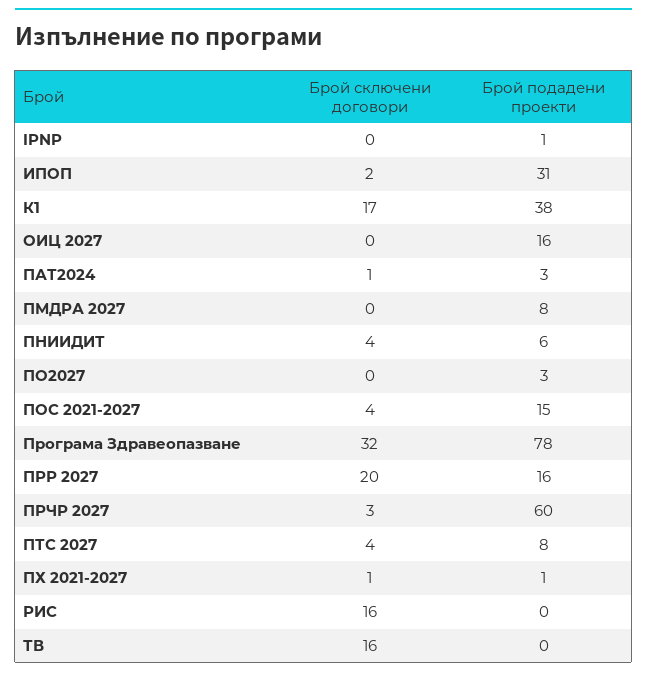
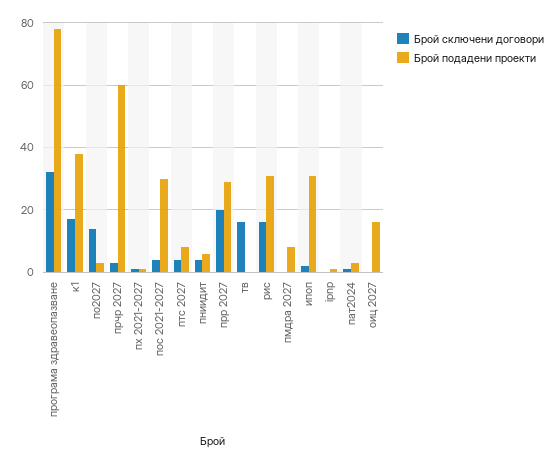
  {
    "Брой сключени договори": {
      "IPNP": 0,
      "ИПОП": 2,
      "К1": 17,
      "ОИЦ 2027": 0,
      "ПАТ2024": 1,
      "ПМДРА 2027": 0,
      "ПНИИДИТ": 4,
-     "ПО2027": 0,
+     "ПО2027": 15,
      "ПОС 2021-2027": 4,
      "Програма Здравеопазване": 32,
      "ПРР 2027": 20,
      "ПРЧР 2027": 3,
      "ПТС 2027": 4,
      "ПХ 2021-2027": 1,
      "РИС": 16,
      "ТВ": 16
    },
    "Брой подадени проекти": {
      "IPNP": 1,
      "ИПОП": 31,
      "К1": 38,
      "ОИЦ 2027": 16,
      "ПАТ2024": 3,
      "ПМДРА 2027": 8,
      "ПНИИДИТ": 6,
      "ПО2027": 3,
-     "ПОС 2021-2027": 15,
+     "ПОС 2021-2027": 30,
      "Програма Здравеопазване": 78,
-     "ПРР 2027": 16,
+     "ПРР 2027": 30,
      "ПРЧР 2027": 60,
      "ПТС 2027": 8,
      "ПХ 2021-2027": 1,
-     "РИС": 0,
+     "РИС": 30,
      "ТВ": 0
    }
  }

